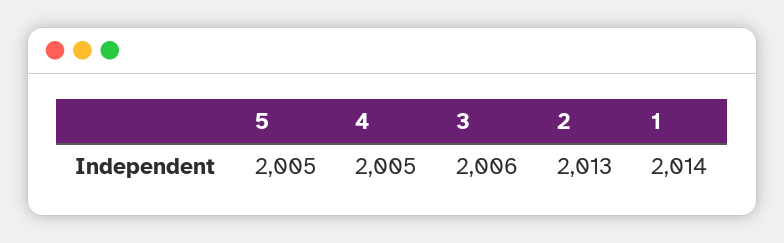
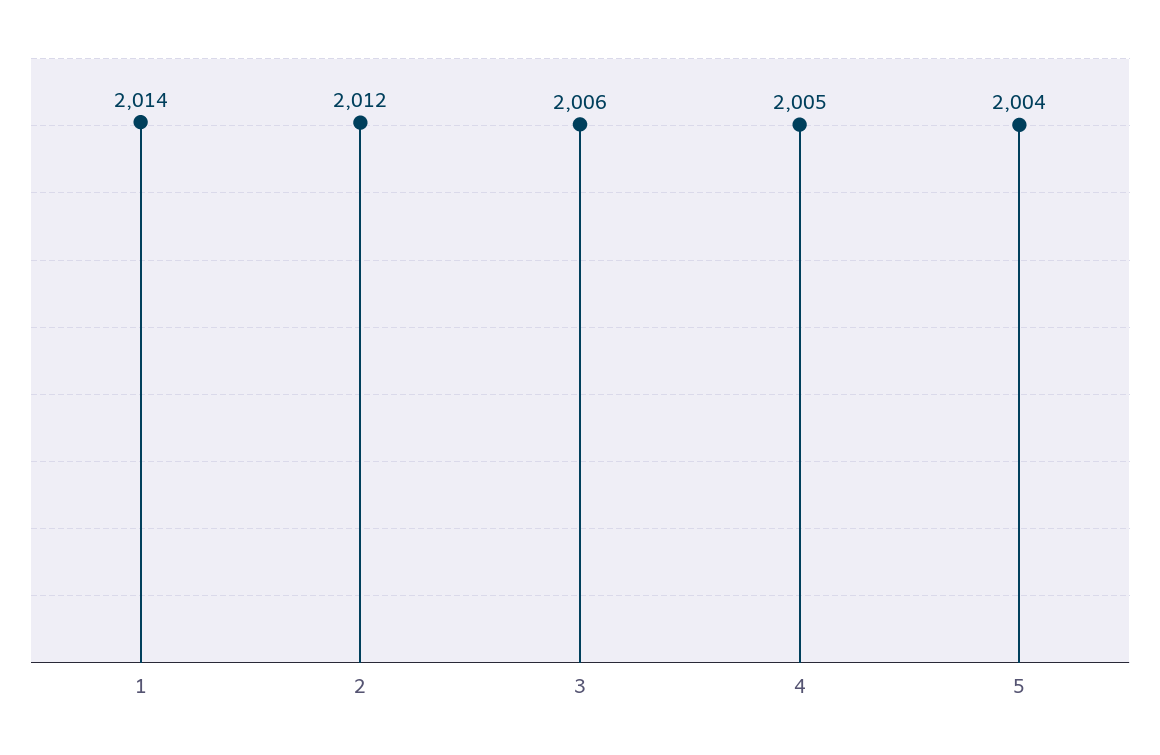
  {
-   "5": 2005,
+   "5": 2004,
    "4": 2005,
    "3": 2006,
-   "2": 2013,
+   "2": 2012,
    "1": 2014
  }

